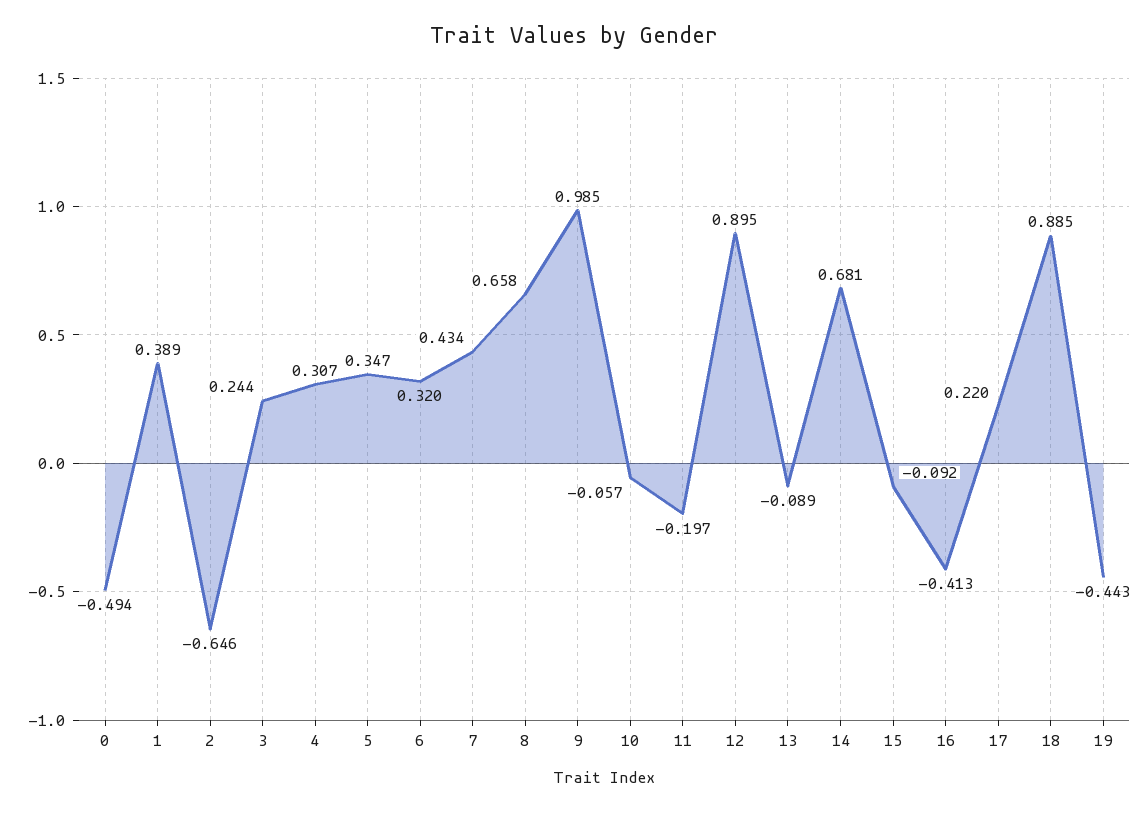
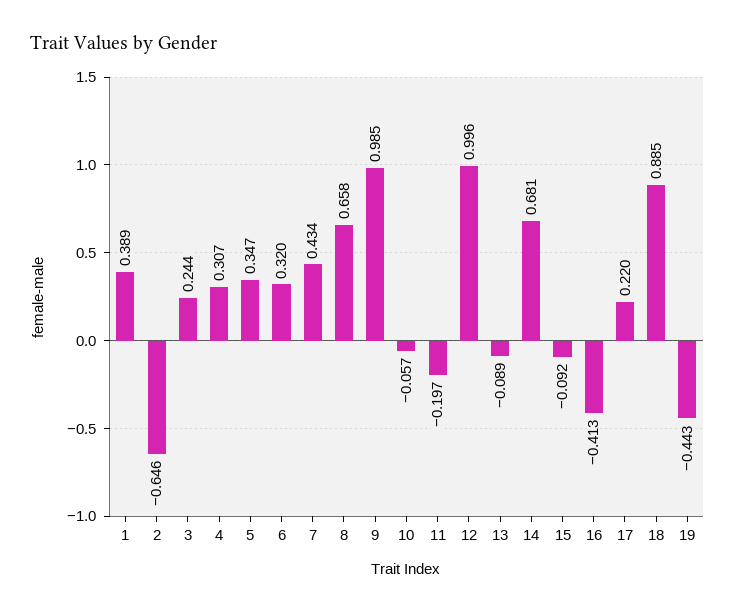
  {
-   "0": -0.494,
    "1": 0.389,
    "2": -0.646,
    "3": 0.244,
    "4": 0.307,
    "5": 0.347,
    "6": 0.32,
    "7": 0.434,
    "8": 0.658,
    "9": 0.985,
    "10": -0.057,
    "11": -0.197,
-   "12": 0.895,
+   "12": 0.996,
    "13": -0.089,
    "14": 0.681,
    "15": -0.092,
    "16": -0.413,
    "17": 0.22,
    "18": 0.885,
    "19": -0.443
  }

